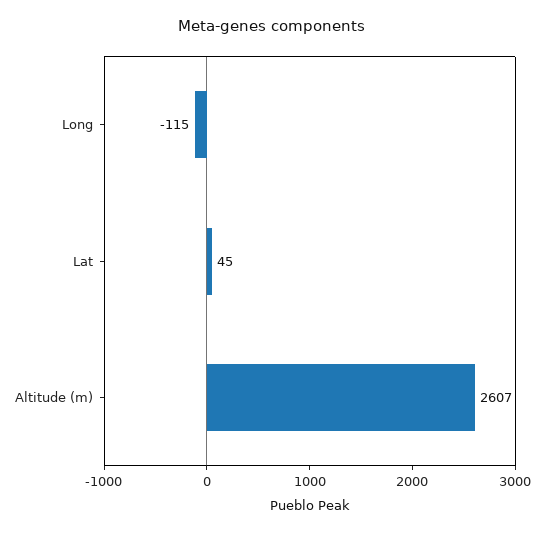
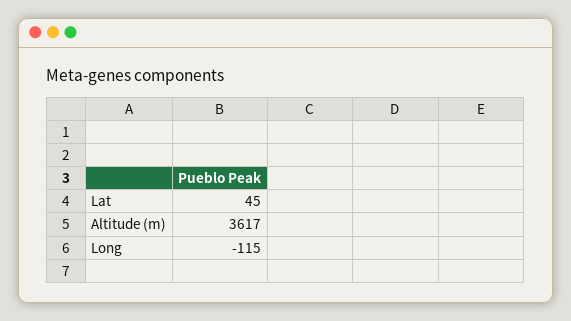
  {
    "Long": -115,
    "Lat": 45,
-   "Altitude (m)": 2607
+   "Altitude (m)": 3617
  }

